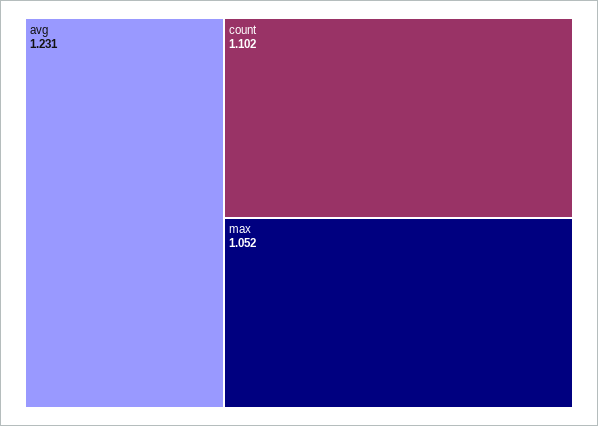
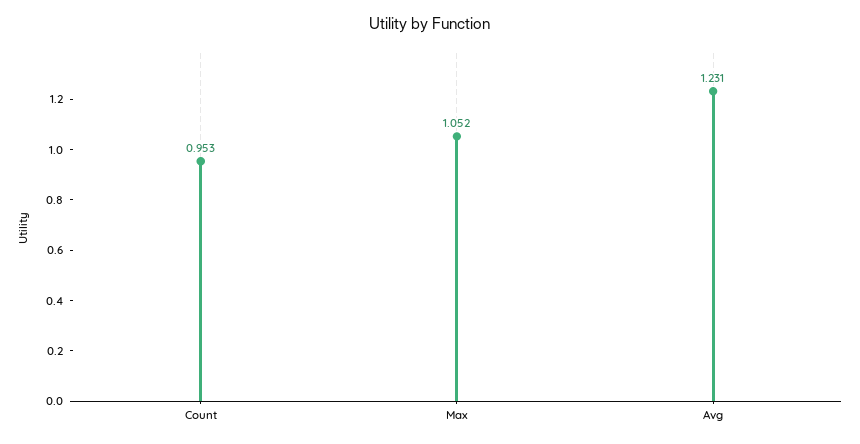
  {
    "avg": 1.231,
-   "count": 1.102,
+   "count": 0.953,
    "max": 1.052
  }

